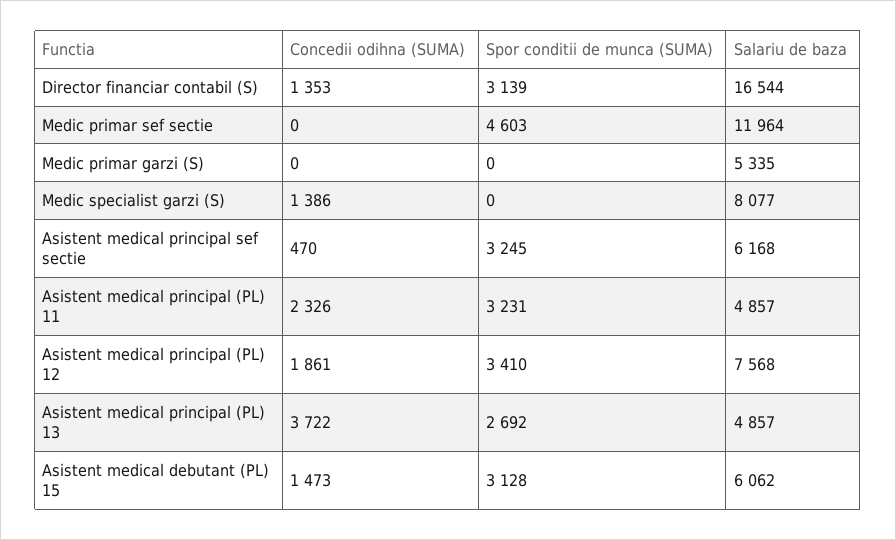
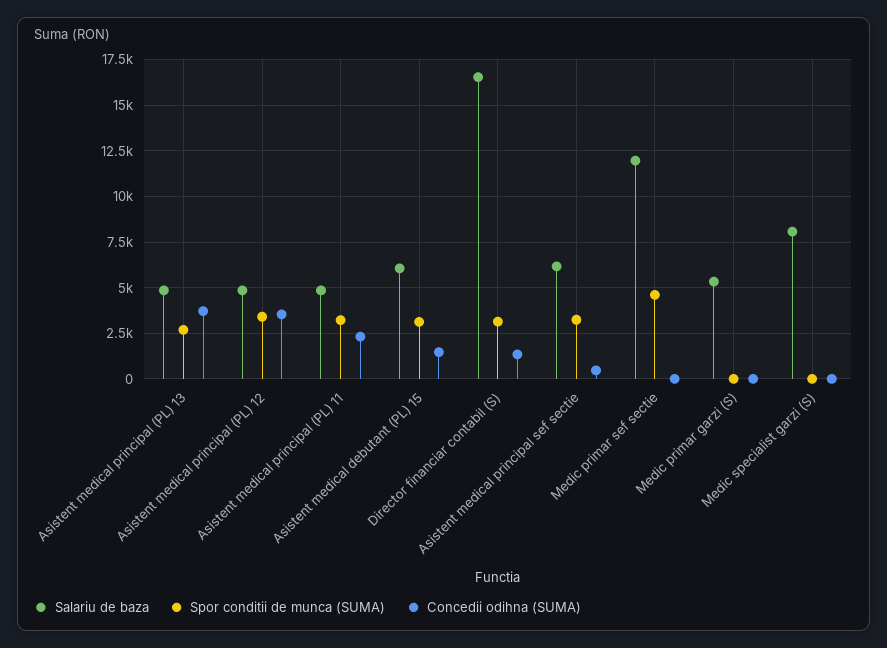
  {
    "Concedii odihna (SUMA)": {
      "Director financiar contabil (S)": 1353,
      "Medic primar sef sectie": 0,
      "Medic primar garzi (S)": 0,
-     "Medic specialist garzi (S)": 1386,
+     "Medic specialist garzi (S)": 0,
      "Asistent medical principal sef sectie": 470,
      "Asistent medical principal (PL) 11": 2326,
-     "Asistent medical principal (PL) 12": 1861,
+     "Asistent medical principal (PL) 12": 3500,
      "Asistent medical principal (PL) 13": 3722,
      "Asistent medical debutant (PL) 15": 1473
    },
    "Spor conditii de munca (SUMA)": {
      "Director financiar contabil (S)": 3139,
      "Medic primar sef sectie": 4603,
      "Medic primar garzi (S)": 0,
      "Medic specialist garzi (S)": 0,
      "Asistent medical principal sef sectie": 3245,
      "Asistent medical principal (PL) 11": 3231,
      "Asistent medical principal (PL) 12": 3410,
      "Asistent medical principal (PL) 13": 2692,
      "Asistent medical debutant (PL) 15": 3128
    },
    "Salariu de baza": {
      "Director financiar contabil (S)": 16544,
      "Medic primar sef sectie": 11964,
      "Medic primar garzi (S)": 5335,
      "Medic specialist garzi (S)": 8077,
      "Asistent medical principal sef sectie": 6168,
      "Asistent medical principal (PL) 11": 4857,
-     "Asistent medical principal (PL) 12": 7568,
+     "Asistent medical principal (PL) 12": 5000,
      "Asistent medical principal (PL) 13": 4857,
      "Asistent medical debutant (PL) 15": 6062
    }
  }

